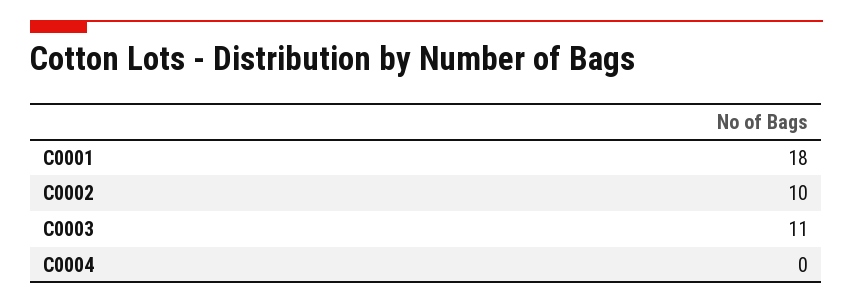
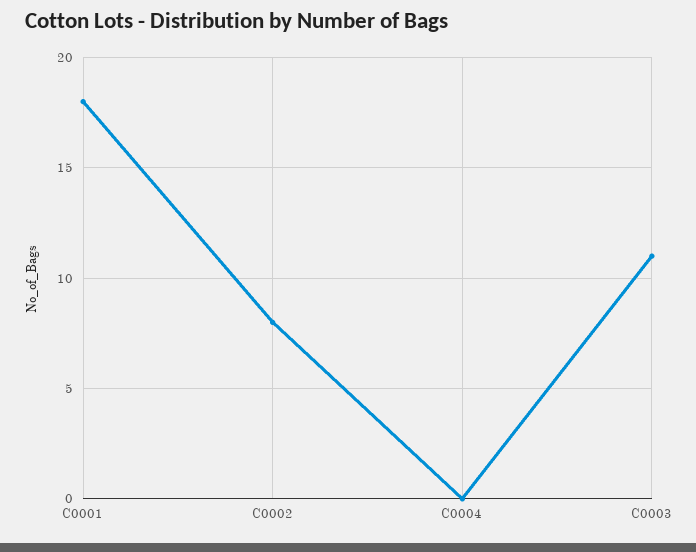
  {
    "C0001": 18,
-   "C0002": 10,
+   "C0002": 8,
    "C0003": 11,
    "C0004": 0
  }

